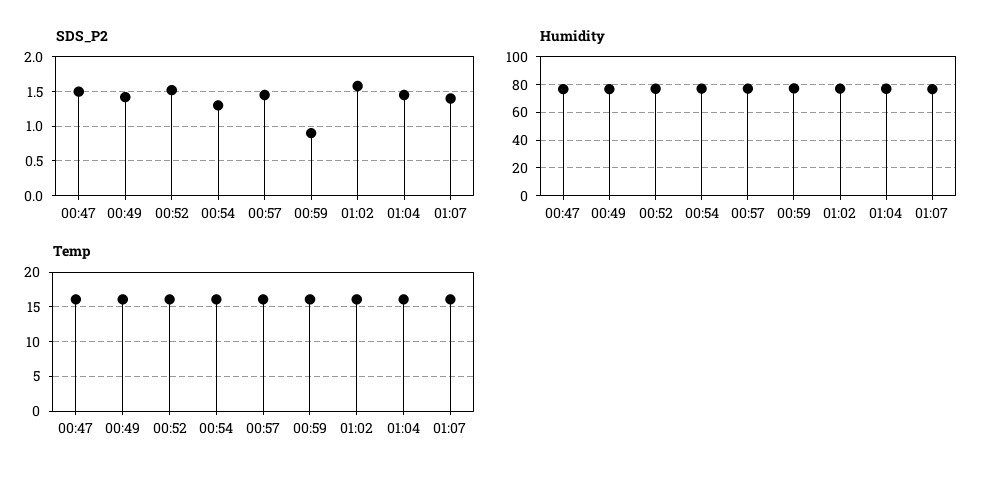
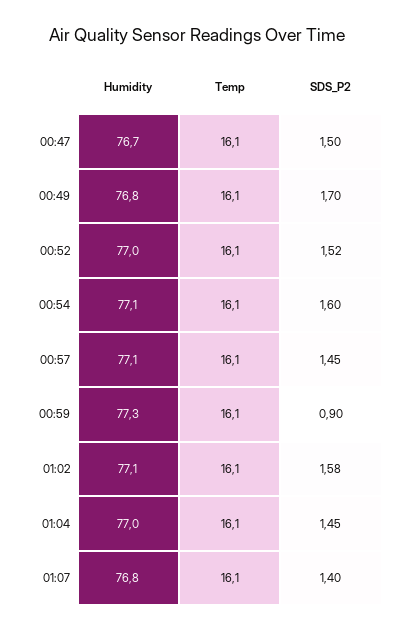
  {
    "SDS_P2": {
      "00:47": 1.5,
-     "00:49": 1.4,
+     "00:49": 1.7,
      "00:52": 1.52,
-     "00:54": 1.3,
+     "00:54": 1.6,
      "00:57": 1.45,
      "00:59": 0.9,
      "01:02": 1.58,
      "01:04": 1.45,
      "01:07": 1.4
    },
    "Humidity": {
      "00:47": 76.7,
      "00:49": 76.8,
      "00:52": 77,
      "00:54": 77.1,
      "00:57": 77.1,
      "00:59": 77.3,
      "01:02": 77.1,
      "01:04": 77,
      "01:07": 76.8
    },
    "Temp": {
      "00:47": 16.1,
      "00:49": 16.1,
      "00:52": 16.1,
      "00:54": 16.1,
      "00:57": 16.1,
      "00:59": 16.1,
      "01:02": 16.1,
      "01:04": 16.1,
      "01:07": 16.1
    }
  }

